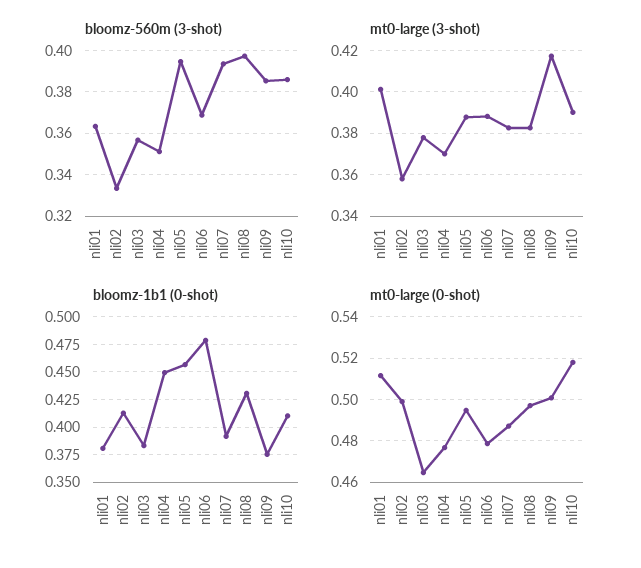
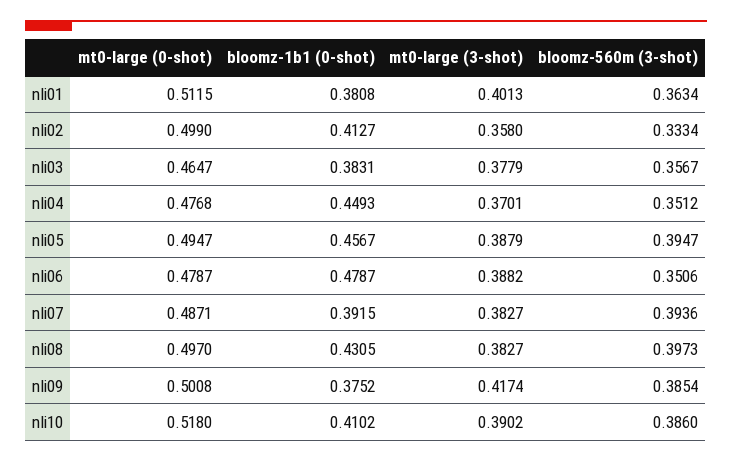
  {
    "bloomz-560m (3-shot)": {
      "nli01": 0.3634,
      "nli02": 0.3334,
      "nli03": 0.3567,
      "nli04": 0.3512,
      "nli05": 0.3947,
-     "nli06": 0.37,
+     "nli06": 0.3506,
      "nli07": 0.3936,
      "nli08": 0.3973,
      "nli09": 0.3854,
      "nli10": 0.386
    },
    "mt0-large (3-shot)": {
      "nli01": 0.4013,
      "nli02": 0.358,
      "nli03": 0.3779,
      "nli04": 0.3701,
      "nli05": 0.3879,
      "nli06": 0.3882,
      "nli07": 0.3827,
      "nli08": 0.3827,
      "nli09": 0.4174,
      "nli10": 0.3902
    },
    "bloomz-1b1 (0-shot)": {
      "nli01": 0.3808,
      "nli02": 0.4127,
      "nli03": 0.3831,
      "nli04": 0.4493,
      "nli05": 0.4567,
      "nli06": 0.4787,
      "nli07": 0.3915,
      "nli08": 0.4305,
      "nli09": 0.3752,
      "nli10": 0.4102
    },
    "mt0-large (0-shot)": {
      "nli01": 0.5115,
      "nli02": 0.499,
      "nli03": 0.4647,
      "nli04": 0.4768,
      "nli05": 0.4947,
      "nli06": 0.4787,
      "nli07": 0.4871,
      "nli08": 0.497,
      "nli09": 0.5008,
      "nli10": 0.518
    }
  }

